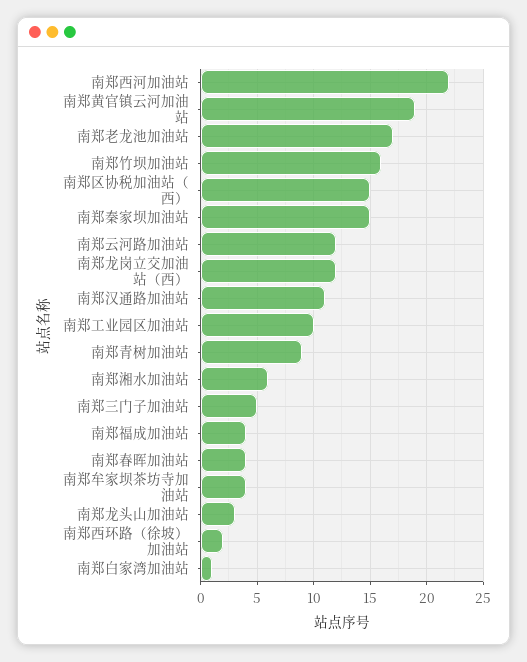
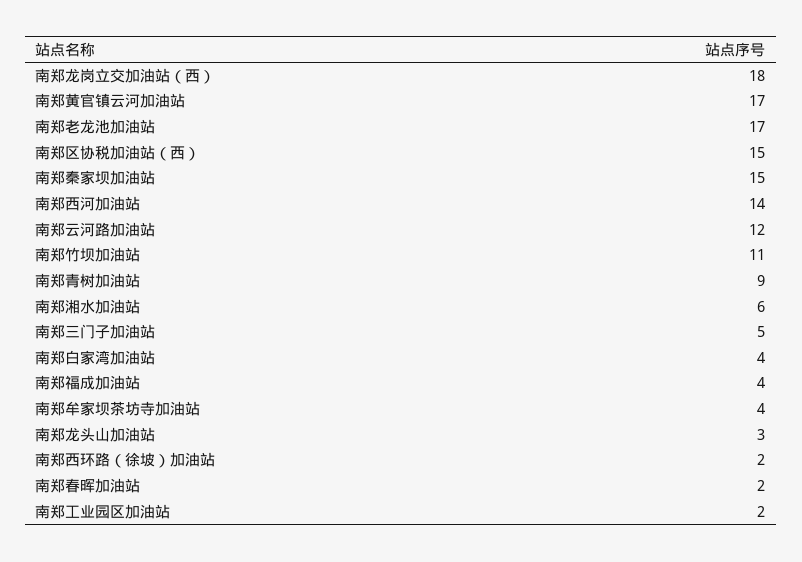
  {
-   "南郑西河加油站": 22,
+   "南郑西河加油站": 14,
-   "南郑黄官镇云河加油站": 19,
+   "南郑黄官镇云河加油站": 17,
    "南郑老龙池加油站": 17,
-   "南郑竹坝加油站": 16,
+   "南郑竹坝加油站": 11,
    "南郑区协税加油站（西）": 15,
    "南郑秦家坝加油站": 15,
    "南郑云河路加油站": 12,
-   "南郑龙岗立交加油站（西）": 12,
+   "南郑龙岗立交加油站（西）": 18,
-   "南郑汉通路加油站": 11,
-   "南郑工业园区加油站": 10,
+   "南郑工业园区加油站": 2,
    "南郑青树加油站": 9,
    "南郑湘水加油站": 6,
    "南郑三门子加油站": 5,
    "南郑福成加油站": 4,
-   "南郑春晖加油站": 4,
+   "南郑春晖加油站": 2,
    "南郑牟家坝茶坊寺加油站": 4,
    "南郑龙头山加油站": 3,
    "南郑西环路（徐坡）加油站": 2,
-   "南郑白家湾加油站": 1
+   "南郑白家湾加油站": 4
  }

